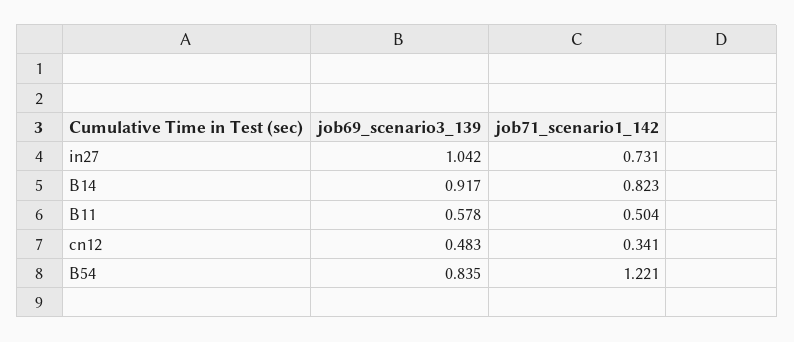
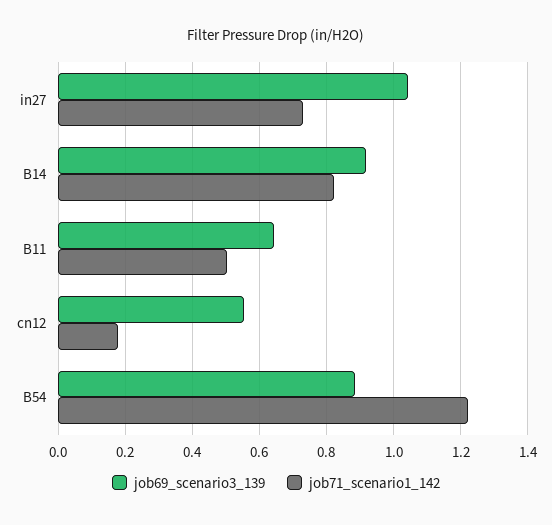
  {
    "job69_scenario3_139": {
      "in27": 1.042,
      "B14": 0.917,
-     "B11": 0.578,
+     "B11": 0.64,
-     "cn12": 0.483,
+     "cn12": 0.56,
-     "B54": 0.835
+     "B54": 0.88
    },
    "job71_scenario1_142": {
      "in27": 0.731,
      "B14": 0.823,
      "B11": 0.504,
-     "cn12": 0.341,
+     "cn12": 0.18,
      "B54": 1.221
    }
  }

